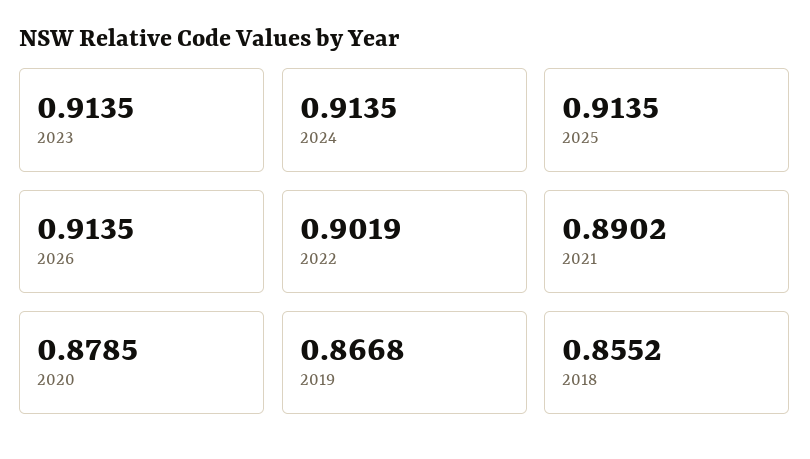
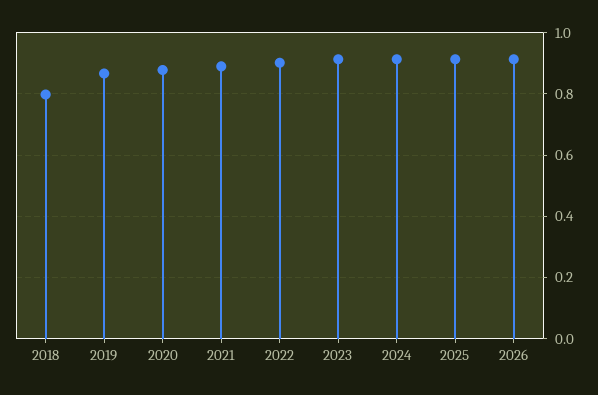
  {
    "2023": 0.9135,
    "2024": 0.9135,
    "2025": 0.9135,
    "2026": 0.9135,
    "2022": 0.9019,
    "2021": 0.8902,
    "2020": 0.8785,
    "2019": 0.8668,
-   "2018": 0.8552
+   "2018": 0.8
  }

